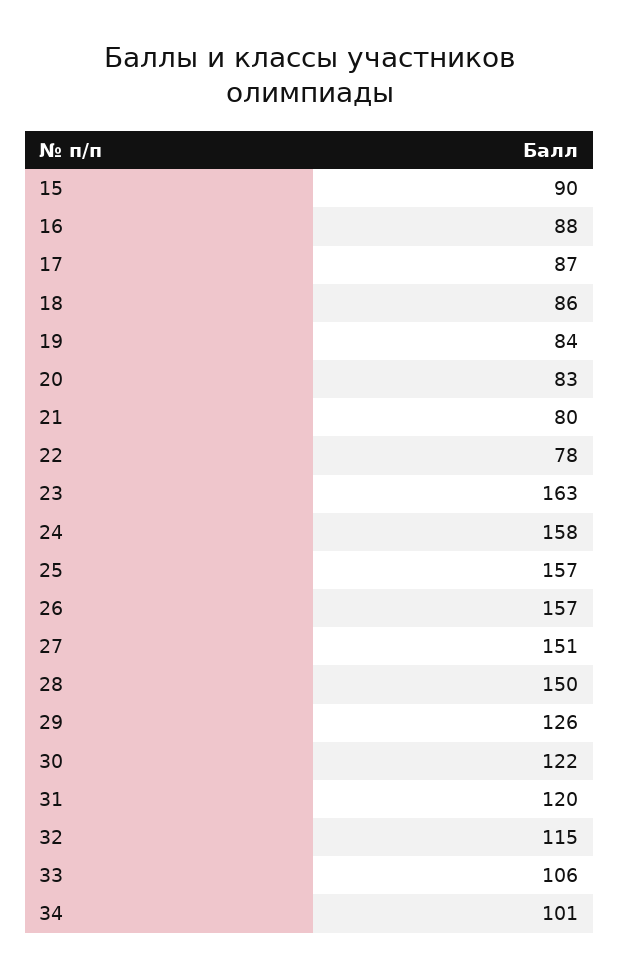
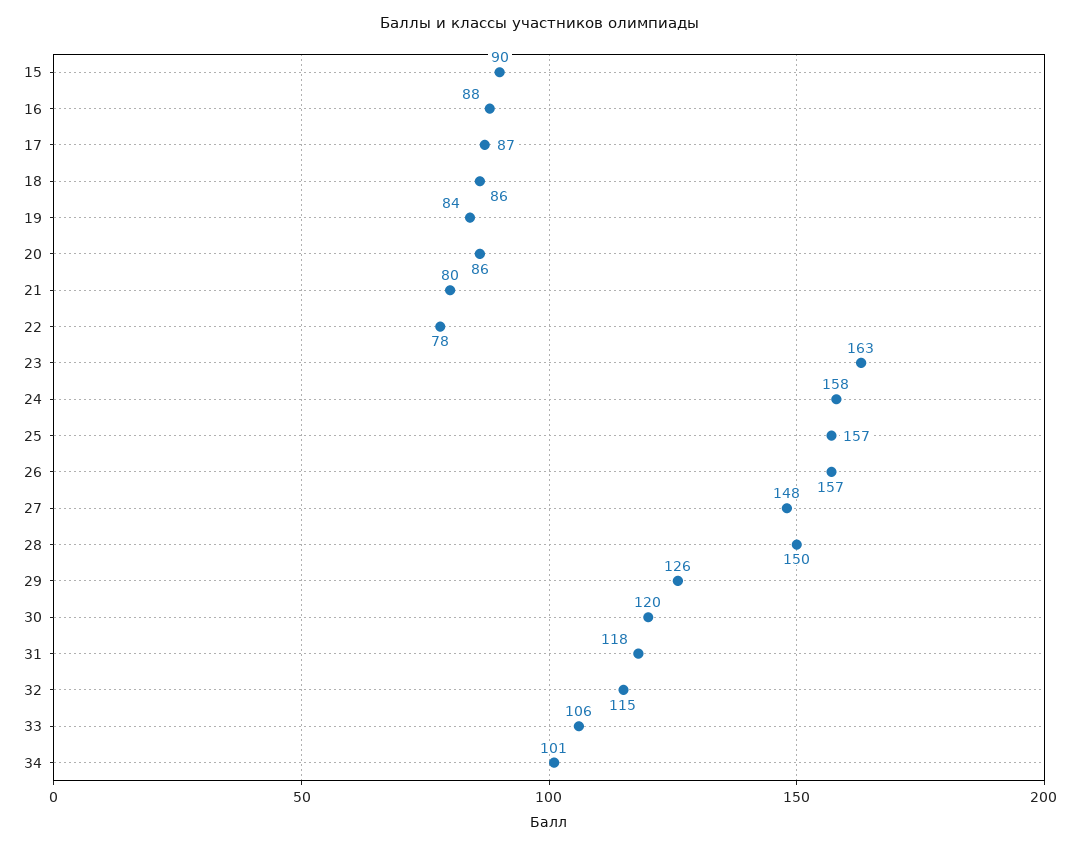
  {
    "15": 90,
    "16": 88,
    "17": 87,
    "18": 86,
    "19": 84,
-   "20": 83,
+   "20": 86,
    "21": 80,
    "22": 78,
    "23": 163,
    "24": 158,
    "25": 157,
    "26": 157,
-   "27": 151,
+   "27": 148,
    "28": 150,
    "29": 126,
-   "30": 122,
+   "30": 120,
-   "31": 120,
+   "31": 118,
    "32": 115,
    "33": 106,
    "34": 101
  }

